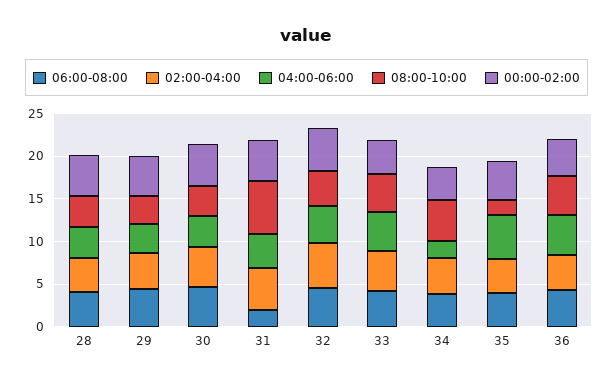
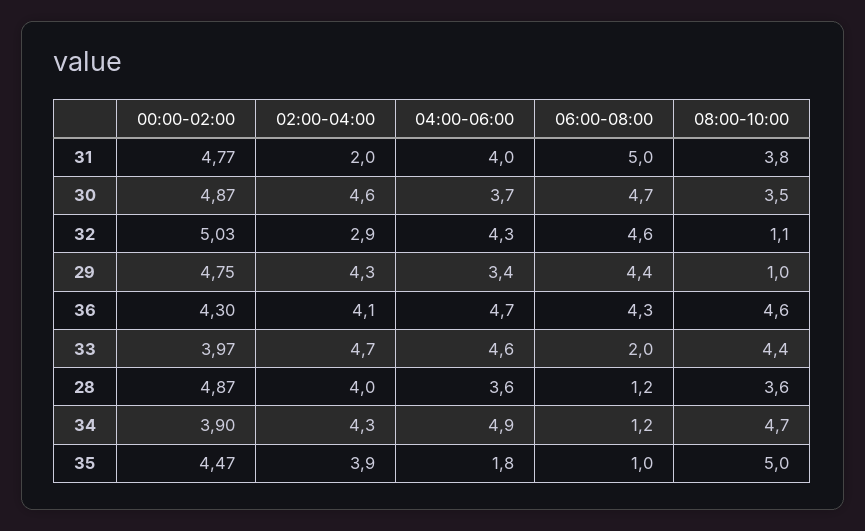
  {
    "06:00-08:00": {
-     "28": 4,
+     "28": 1.2,
      "29": 4.4,
      "30": 4.7,
-     "31": 2,
+     "31": 5,
      "32": 4.6,
-     "33": 4,
+     "33": 2,
-     "34": 4,
+     "34": 1.2,
-     "35": 4,
+     "35": 1,
      "36": 4.3
    },
    "02:00-04:00": {
      "28": 4,
      "29": 4.3,
      "30": 4.6,
-     "31": 5,
+     "31": 2,
-     "32": 5,
+     "32": 2.9,
      "33": 4.7,
      "34": 4.3,
      "35": 3.9,
      "36": 4.1
    },
    "04:00-06:00": {
      "28": 3.6,
      "29": 3.4,
      "30": 3.7,
      "31": 4,
      "32": 4.3,
      "33": 4.6,
-     "34": 2,
+     "34": 4.9,
-     "35": 5,
+     "35": 1.8,
      "36": 4.7
    },
    "08:00-10:00": {
      "28": 3.6,
-     "29": 3,
+     "29": 1,
      "30": 3.5,
-     "31": 6,
+     "31": 3.8,
-     "32": 4,
+     "32": 1.1,
      "33": 4.4,
      "34": 4.7,
-     "35": 2,
+     "35": 5,
      "36": 4.6
    },
    "00:00-02:00": {
      "28": 4.87,
      "29": 4.75,
      "30": 4.87,
      "31": 4.77,
      "32": 5.03,
      "33": 3.97,
      "34": 3.9,
      "35": 4.47,
      "36": 4.3
    }
  }

